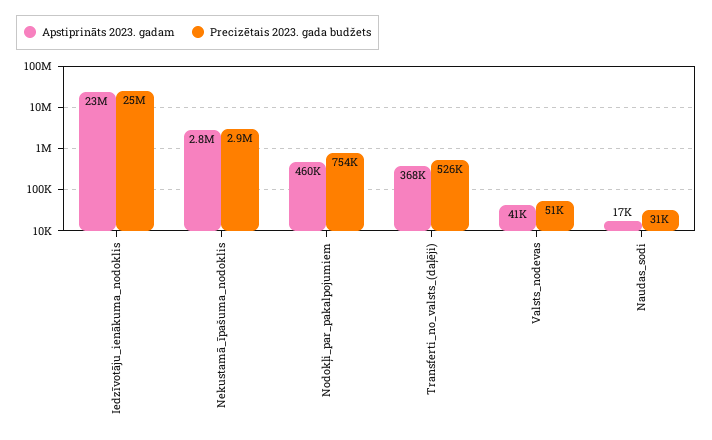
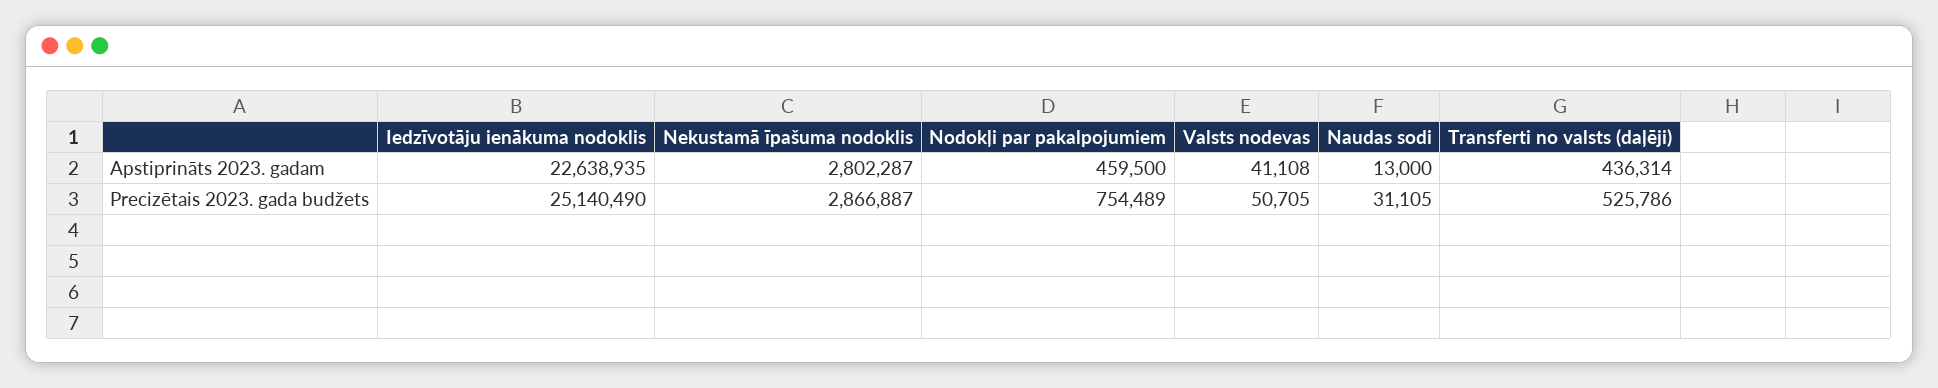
  {
    "Apstiprināts 2023. gadam": {
      "Iedzīvotāju_ienākuma_nodoklis": 22638935,
      "Nekustamā_īpašuma_nodoklis": 2802287,
      "Nodokļi_par_pakalpojumiem": 459500,
-     "Transferti_no_valsts_(daļēji)": 368000,
+     "Transferti_no_valsts_(daļēji)": 436314,
      "Valsts_nodevas": 41108,
-     "Naudas_sodi": 17000
+     "Naudas_sodi": 13000
    },
    "Precizētais 2023. gada budžets": {
      "Iedzīvotāju_ienākuma_nodoklis": 25140490,
      "Nekustamā_īpašuma_nodoklis": 2866887,
      "Nodokļi_par_pakalpojumiem": 754489,
      "Transferti_no_valsts_(daļēji)": 525786,
      "Valsts_nodevas": 50705,
      "Naudas_sodi": 31105
    }
  }

